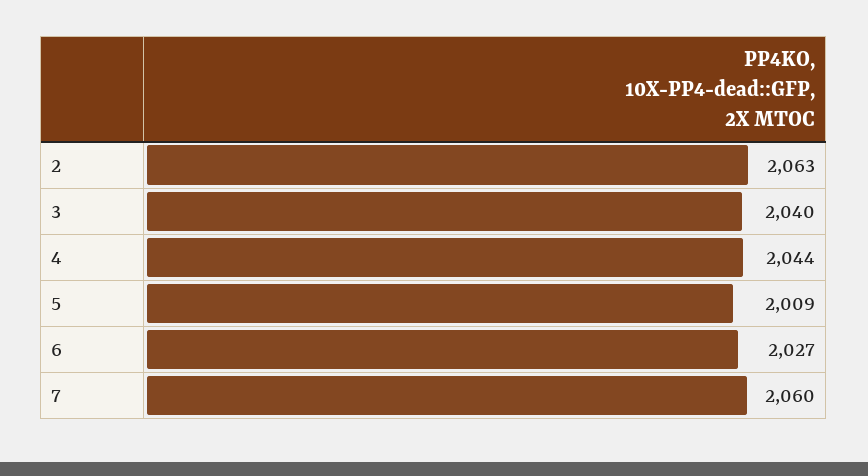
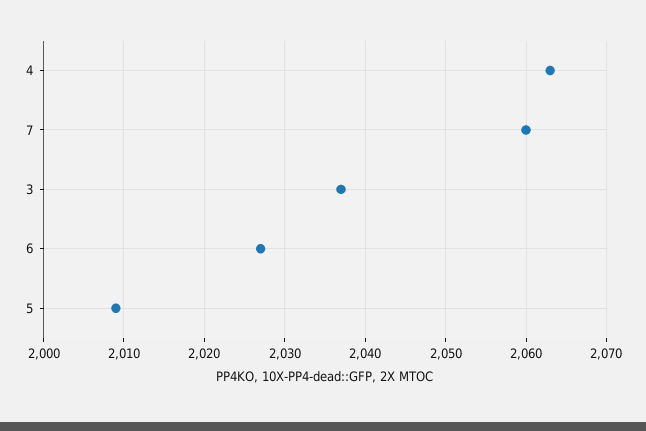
  {
-   "2": 2063,
-   "3": 2040,
+   "3": 2037,
-   "4": 2044,
+   "4": 2063,
    "5": 2009,
    "6": 2027,
    "7": 2060
  }

